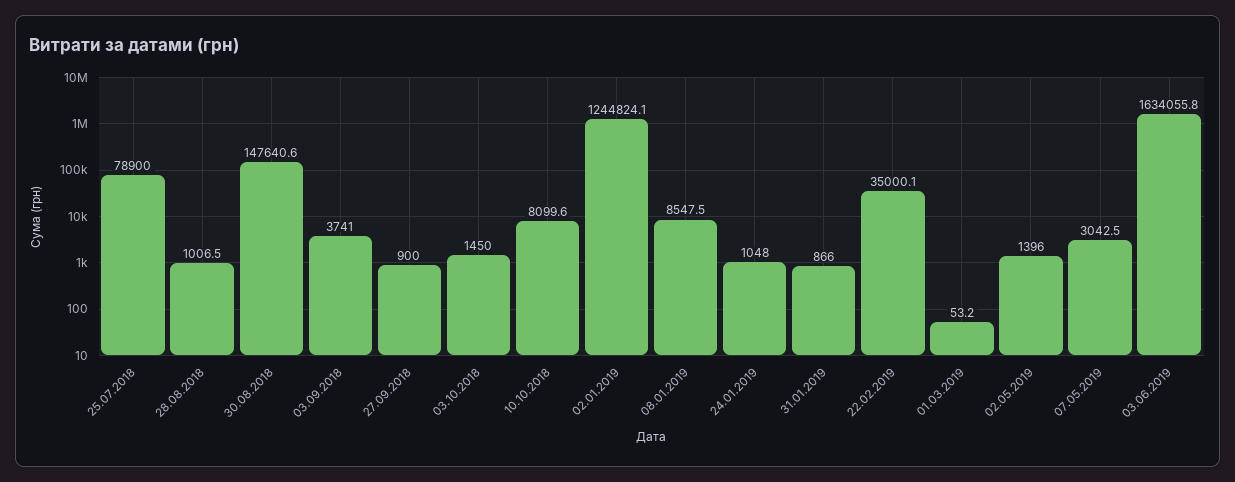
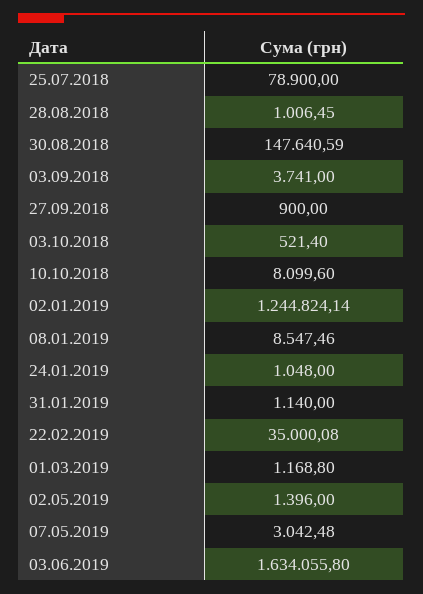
  {
    "25.07.2018": 78900,
    "28.08.2018": 1006.45,
    "30.08.2018": 147640.59,
    "03.09.2018": 3741,
    "27.09.2018": 900,
-   "03.10.2018": 1450,
+   "03.10.2018": 521.4,
    "10.10.2018": 8099.6,
    "02.01.2019": 1244824.14,
    "08.01.2019": 8547.46,
    "24.01.2019": 1048,
-   "31.01.2019": 866,
+   "31.01.2019": 1140,
    "22.02.2019": 35000.08,
-   "01.03.2019": 53.2,
+   "01.03.2019": 1168.8,
    "02.05.2019": 1396,
    "07.05.2019": 3042.48,
    "03.06.2019": 1634055.8
  }

